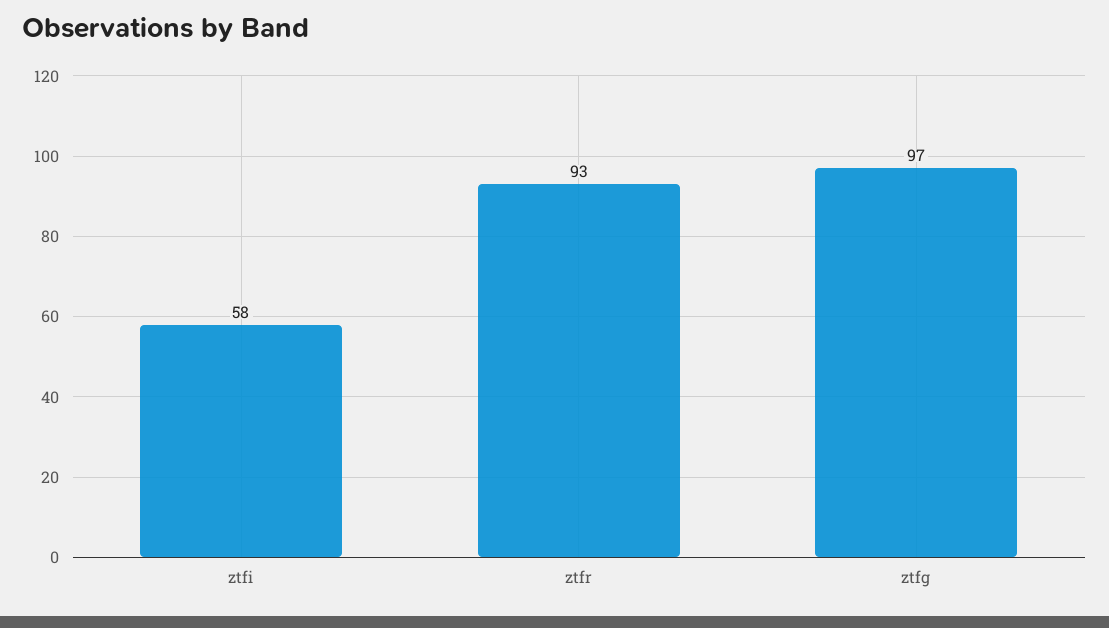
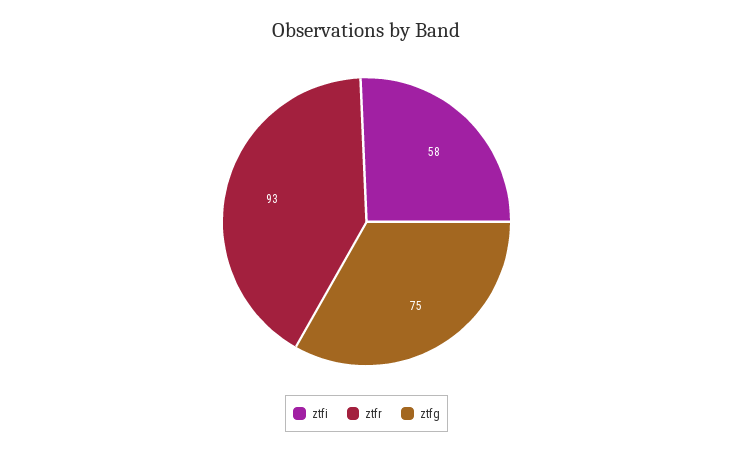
  {
    "ztfi": 58,
    "ztfr": 93,
-   "ztfg": 97
+   "ztfg": 75
  }

